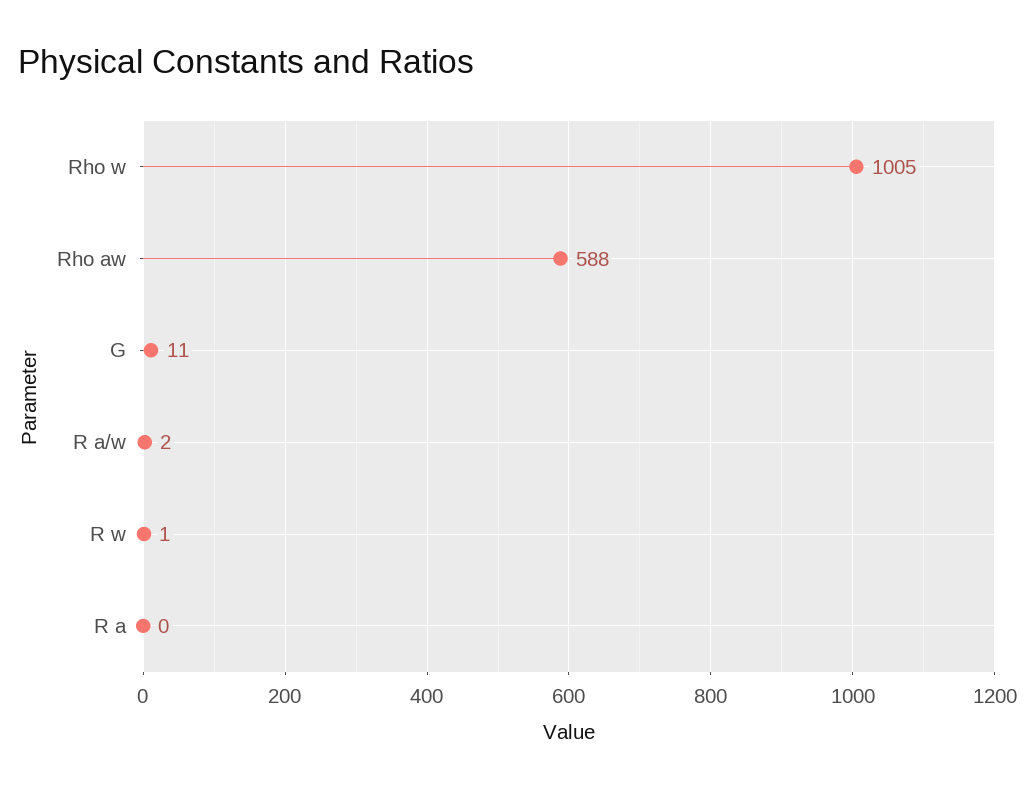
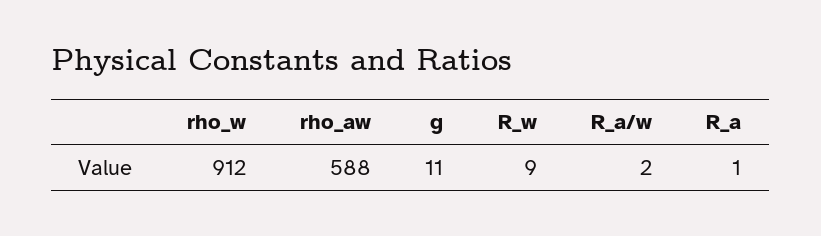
  {
-   "Rho w": 1005,
+   "Rho w": 912,
    "Rho aw": 588,
    "G": 11,
    "R a/w": 2,
-   "R w": 1,
+   "R w": 9,
-   "R a": 0
+   "R a": 1
  }

